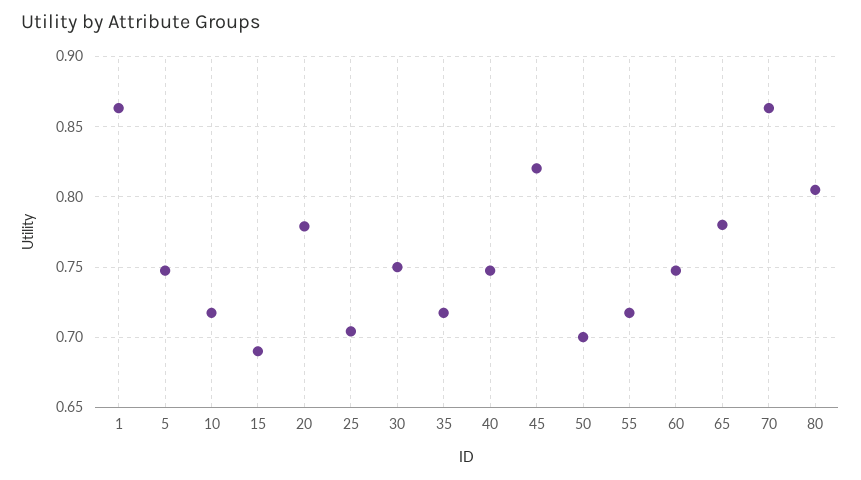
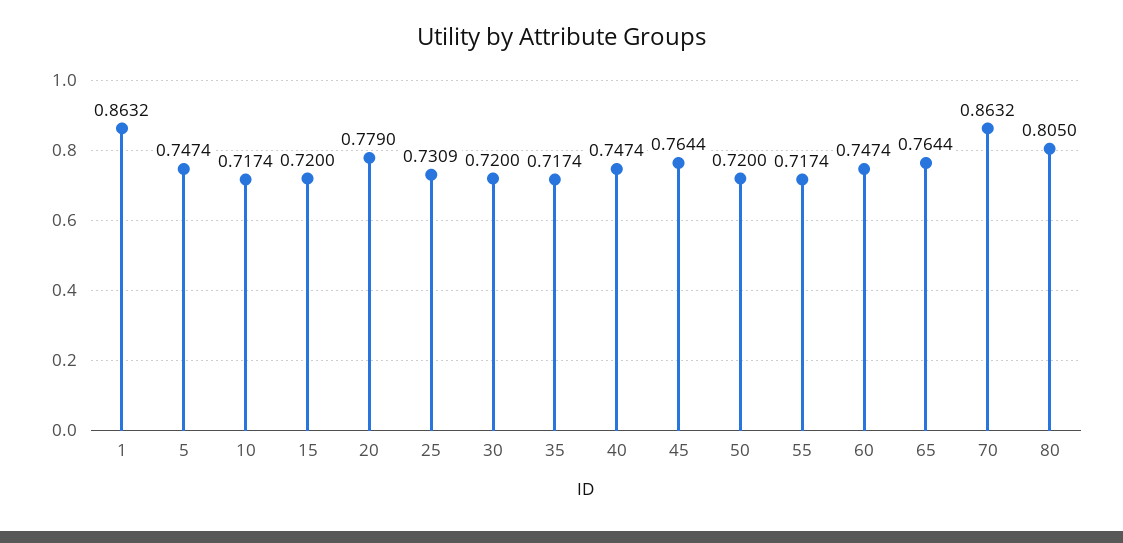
  {
    "1": 0.8632,
    "5": 0.7474,
    "10": 0.7174,
-   "15": 0.69,
+   "15": 0.72,
    "20": 0.779,
-   "25": 0.705,
+   "25": 0.7309,
-   "30": 0.75,
+   "30": 0.72,
    "35": 0.7174,
    "40": 0.7474,
-   "45": 0.82,
+   "45": 0.7644,
-   "50": 0.7,
+   "50": 0.72,
    "55": 0.7174,
    "60": 0.7474,
-   "65": 0.78,
+   "65": 0.7644,
    "70": 0.8632,
    "80": 0.805
  }

